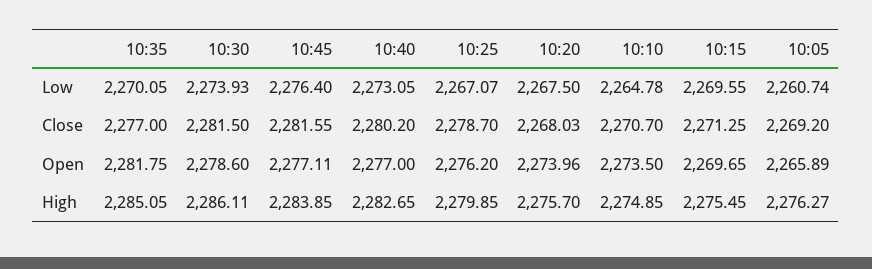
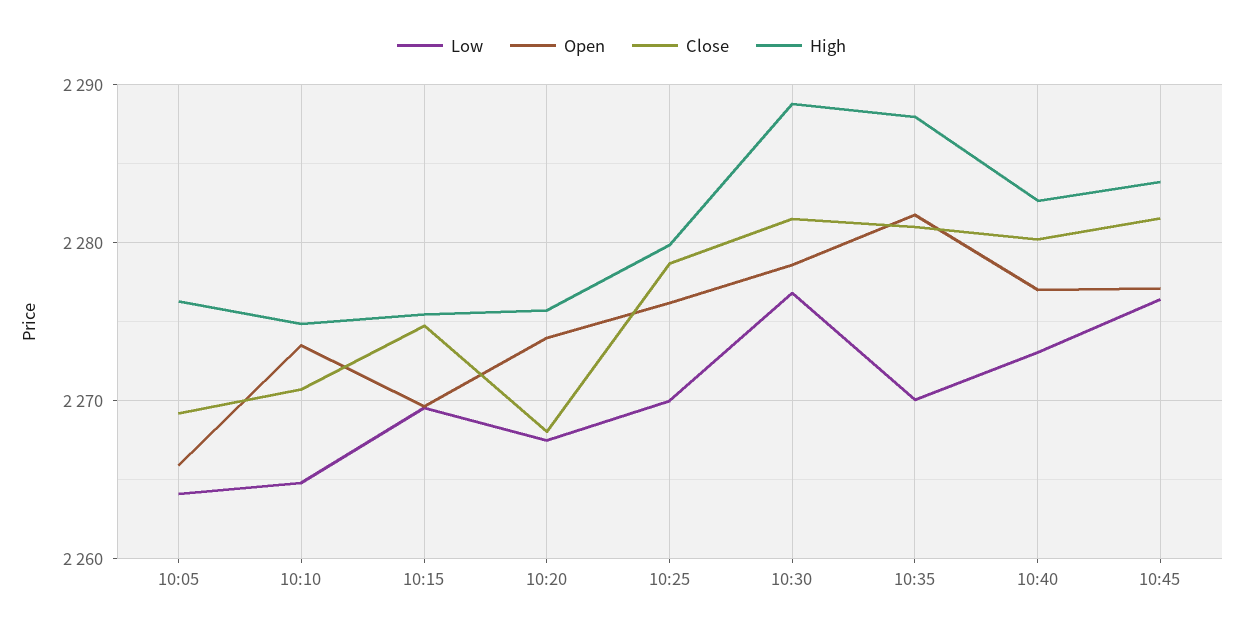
  {
    "Low": {
      "10:35": 2270.05,
-     "10:30": 2273.93,
+     "10:30": 2277,
      "10:45": 2276.4,
      "10:40": 2273.05,
-     "10:25": 2267.07,
+     "10:25": 2270,
      "10:20": 2267.5,
      "10:10": 2264.78,
      "10:15": 2269.55,
-     "10:05": 2260.74
+     "10:05": 2264
    },
    "Close": {
-     "10:35": 2277,
+     "10:35": 2281,
      "10:30": 2281.5,
      "10:45": 2281.55,
      "10:40": 2280.2,
      "10:25": 2278.7,
      "10:20": 2268.03,
      "10:10": 2270.7,
-     "10:15": 2271.25,
+     "10:15": 2275,
      "10:05": 2269.2
    },
    "Open": {
      "10:35": 2281.75,
      "10:30": 2278.6,
      "10:45": 2277.11,
      "10:40": 2277,
      "10:25": 2276.2,
      "10:20": 2273.96,
      "10:10": 2273.5,
      "10:15": 2269.65,
      "10:05": 2265.89
    },
    "High": {
-     "10:35": 2285.05,
+     "10:35": 2288,
-     "10:30": 2286.11,
+     "10:30": 2289,
      "10:45": 2283.85,
      "10:40": 2282.65,
      "10:25": 2279.85,
      "10:20": 2275.7,
      "10:10": 2274.85,
      "10:15": 2275.45,
      "10:05": 2276.27
    }
  }

